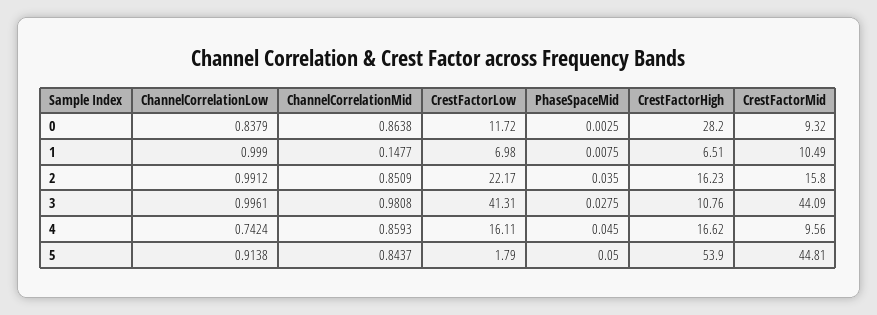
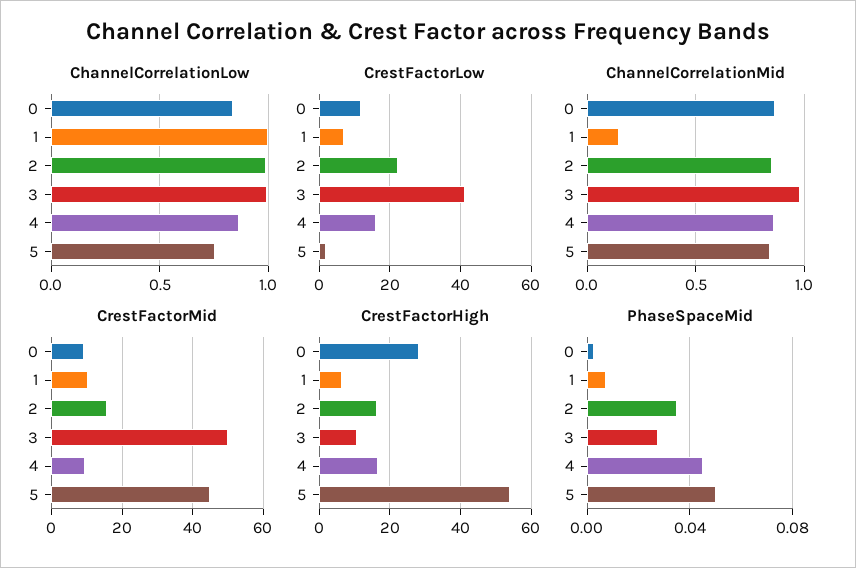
  {
    "ChannelCorrelationLow": {
      "0": 0.8379,
      "1": 0.999,
      "2": 0.9912,
      "3": 0.9961,
-     "4": 0.7424,
+     "4": 0.85,
-     "5": 0.9138
+     "5": 0.75
    },
    "ChannelCorrelationMid": {
      "0": 0.8638,
      "1": 0.1477,
      "2": 0.8509,
      "3": 0.9808,
      "4": 0.8593,
      "5": 0.8437
    },
    "CrestFactorLow": {
      "0": 11.72,
      "1": 6.98,
      "2": 22.17,
      "3": 41.31,
      "4": 16.11,
      "5": 1.79
    },
    "PhaseSpaceMid": {
      "0": 0.0025,
      "1": 0.0075,
      "2": 0.035,
      "3": 0.0275,
      "4": 0.045,
      "5": 0.05
    },
    "CrestFactorHigh": {
      "0": 28.2,
      "1": 6.51,
      "2": 16.23,
      "3": 10.76,
      "4": 16.62,
      "5": 53.9
    },
    "CrestFactorMid": {
      "0": 9.32,
      "1": 10.49,
      "2": 15.8,
-     "3": 44.09,
+     "3": 50,
      "4": 9.56,
      "5": 44.81
    }
  }

